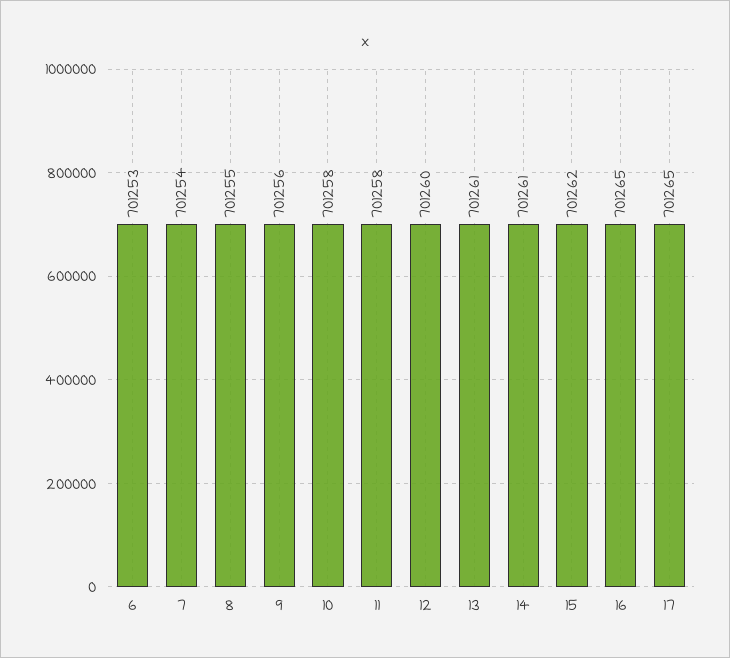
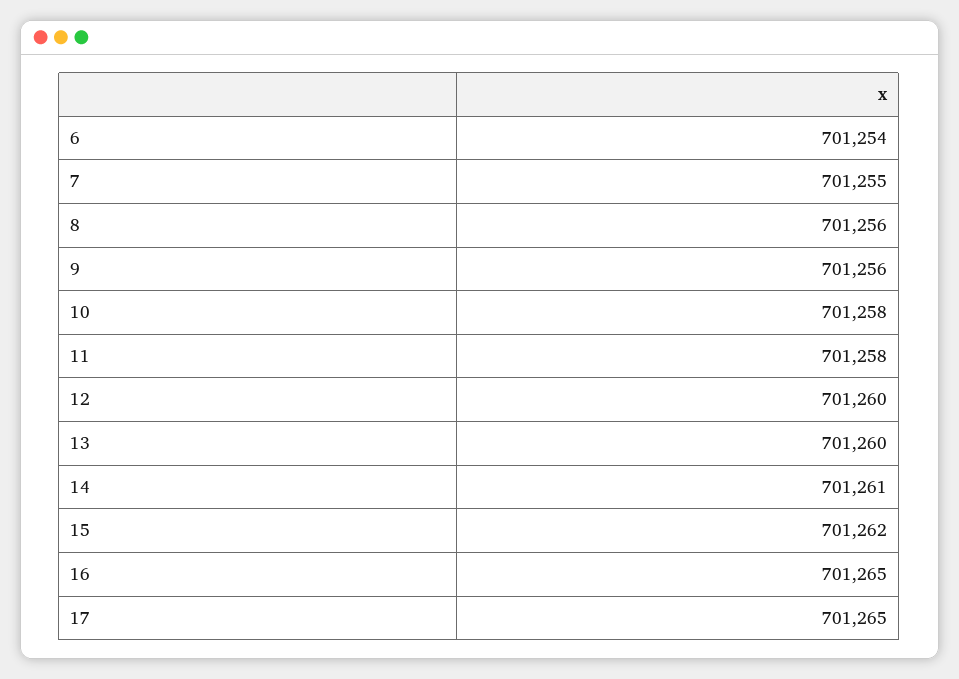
  {
-   "6": 701253,
+   "6": 701254,
-   "7": 701254,
+   "7": 701255,
-   "8": 701255,
+   "8": 701256,
    "9": 701256,
    "10": 701258,
    "11": 701258,
    "12": 701260,
-   "13": 701261,
+   "13": 701260,
    "14": 701261,
    "15": 701262,
    "16": 701265,
    "17": 701265
  }

